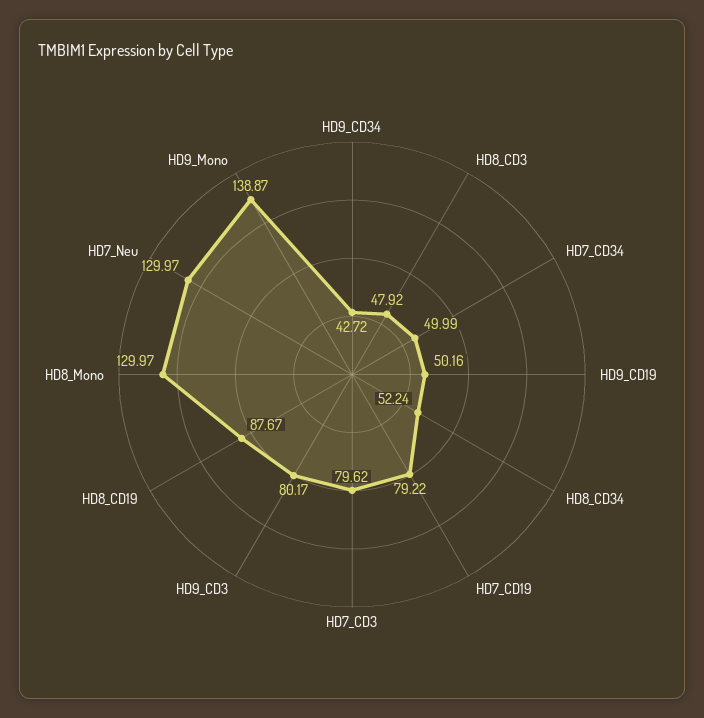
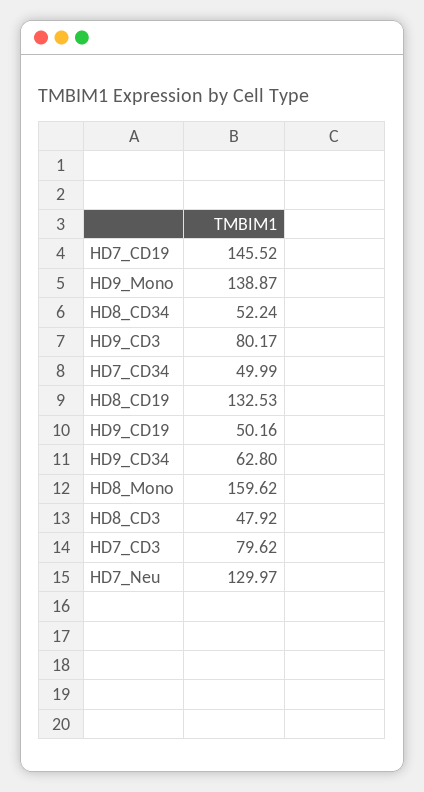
  {
-   "HD9_CD34": 42.72,
+   "HD9_CD34": 62.8,
    "HD8_CD3": 47.92,
    "HD7_CD34": 49.99,
    "HD9_CD19": 50.16,
    "HD8_CD34": 52.24,
-   "HD7_CD19": 79.22,
+   "HD7_CD19": 145.52,
    "HD7_CD3": 79.62,
    "HD9_CD3": 80.17,
-   "HD8_CD19": 87.67,
+   "HD8_CD19": 132.53,
-   "HD8_Mono": 129.97,
+   "HD8_Mono": 159.62,
    "HD7_Neu": 129.97,
    "HD9_Mono": 138.87
  }

